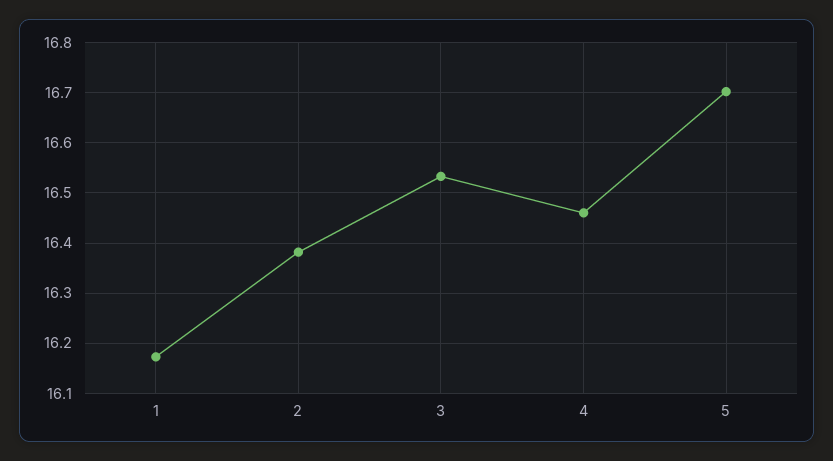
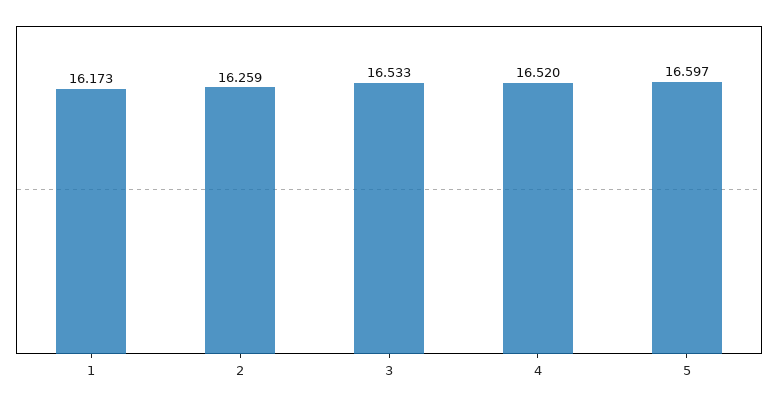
  {
    "1": 16.173,
-   "2": 16.38,
+   "2": 16.259,
    "3": 16.533,
-   "4": 16.46,
+   "4": 16.52,
-   "5": 16.7
+   "5": 16.597
  }

